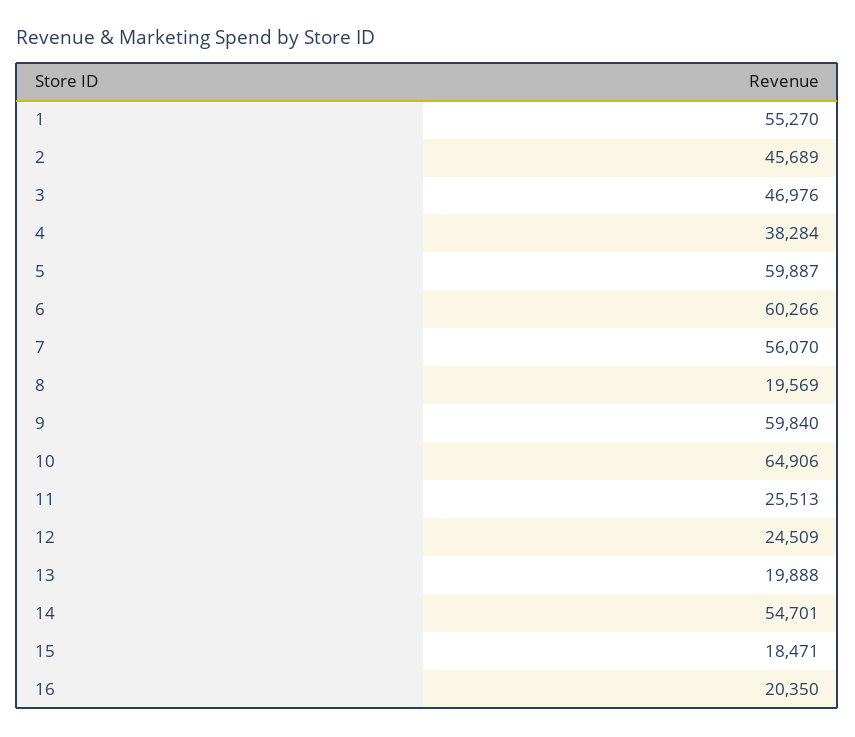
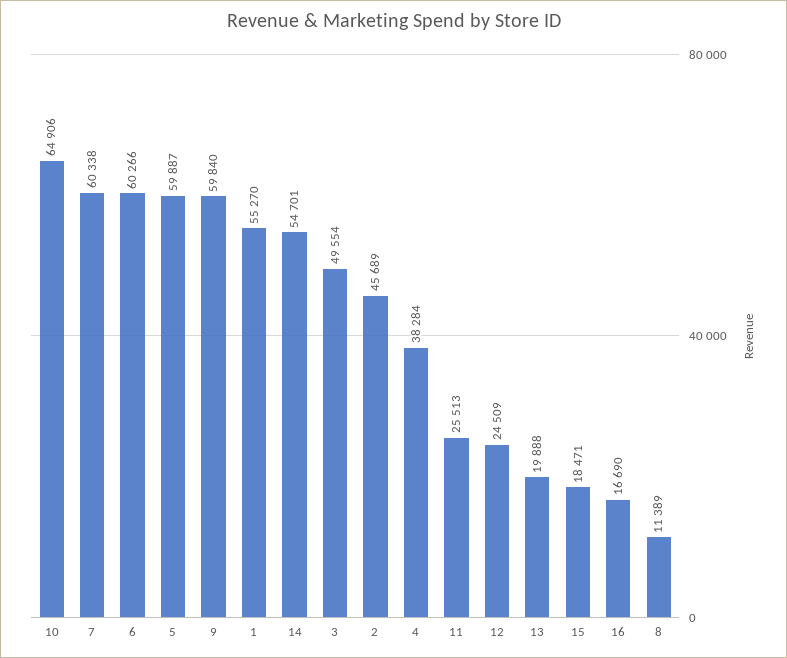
  {
    "1": 55270,
    "2": 45689,
-   "3": 46976,
+   "3": 49554,
    "4": 38284,
    "5": 59887,
    "6": 60266,
-   "7": 56070,
+   "7": 60338,
-   "8": 19569,
+   "8": 11389,
    "9": 59840,
    "10": 64906,
    "11": 25513,
    "12": 24509,
    "13": 19888,
    "14": 54701,
    "15": 18471,
-   "16": 20350
+   "16": 16690
  }

